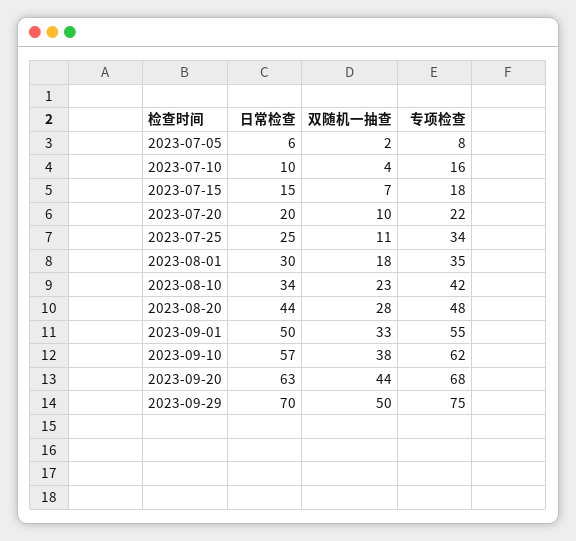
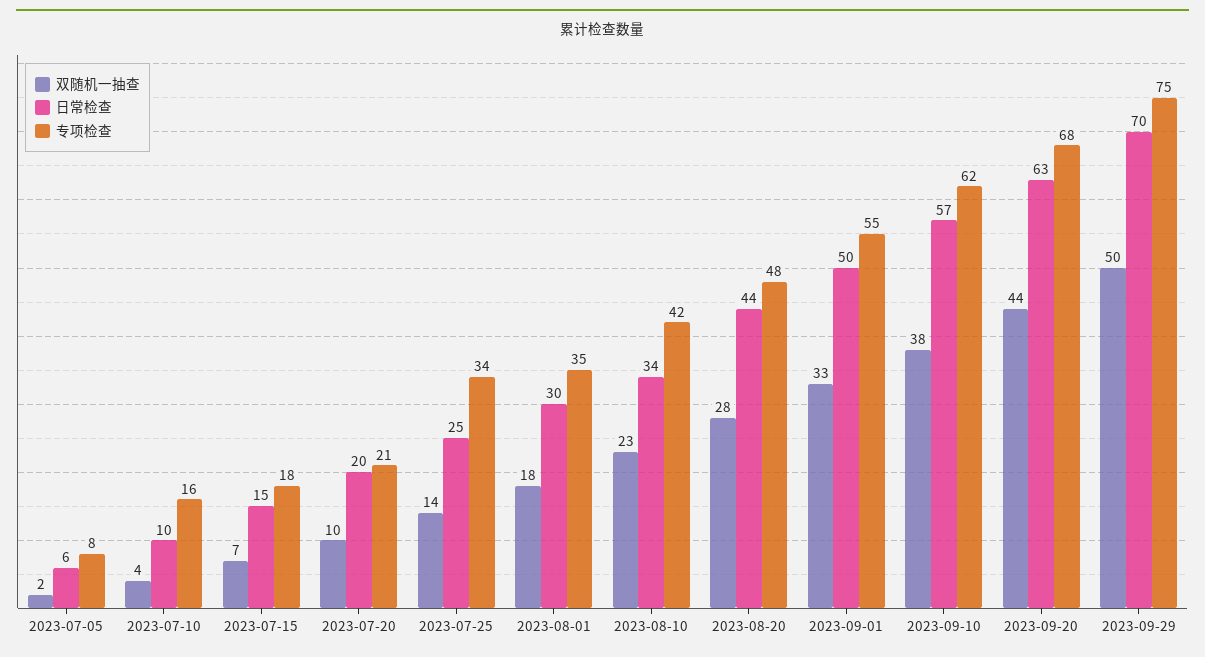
  {
    "日常检查": {
      "2023-07-05": 6,
      "2023-07-10": 10,
      "2023-07-15": 15,
      "2023-07-20": 20,
      "2023-07-25": 25,
      "2023-08-01": 30,
      "2023-08-10": 34,
      "2023-08-20": 44,
      "2023-09-01": 50,
      "2023-09-10": 57,
      "2023-09-20": 63,
      "2023-09-29": 70
    },
    "双随机一抽查": {
      "2023-07-05": 2,
      "2023-07-10": 4,
      "2023-07-15": 7,
      "2023-07-20": 10,
-     "2023-07-25": 11,
+     "2023-07-25": 14,
      "2023-08-01": 18,
      "2023-08-10": 23,
      "2023-08-20": 28,
      "2023-09-01": 33,
      "2023-09-10": 38,
      "2023-09-20": 44,
      "2023-09-29": 50
    },
    "专项检查": {
      "2023-07-05": 8,
      "2023-07-10": 16,
      "2023-07-15": 18,
-     "2023-07-20": 22,
+     "2023-07-20": 21,
      "2023-07-25": 34,
      "2023-08-01": 35,
      "2023-08-10": 42,
      "2023-08-20": 48,
      "2023-09-01": 55,
      "2023-09-10": 62,
      "2023-09-20": 68,
      "2023-09-29": 75
    }
  }

